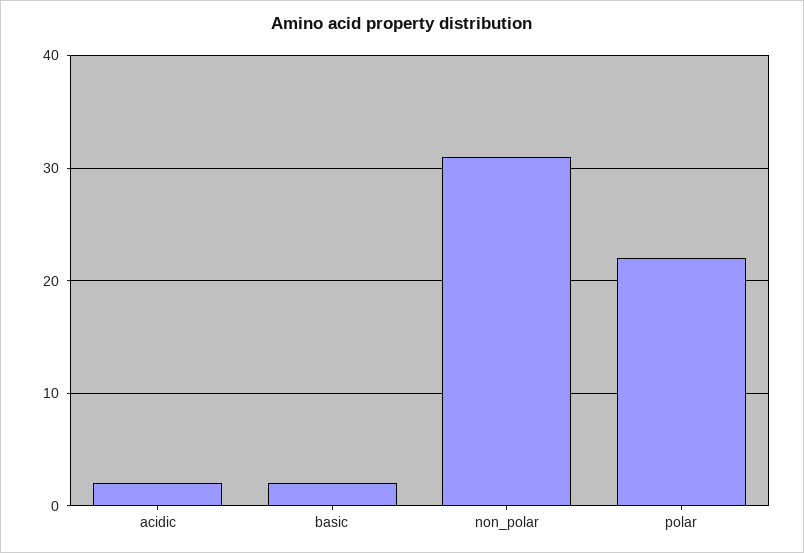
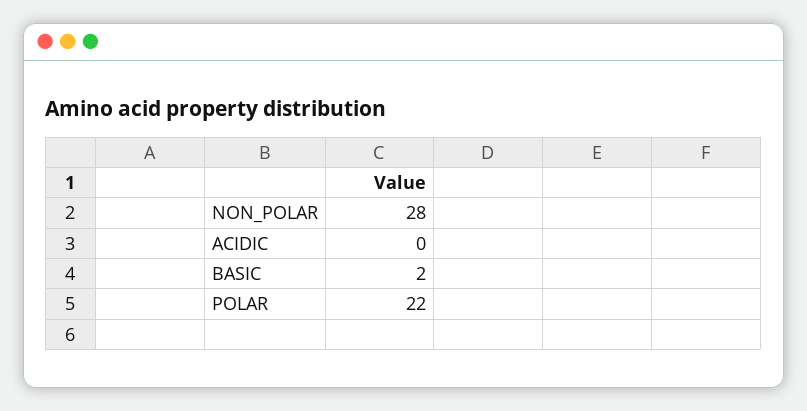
  {
-   "acidic": 2,
+   "acidic": 0,
    "basic": 2,
-   "non_polar": 31,
+   "non_polar": 28,
    "polar": 22
  }

